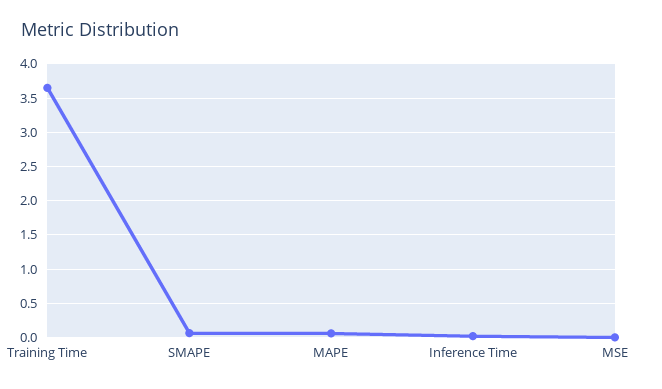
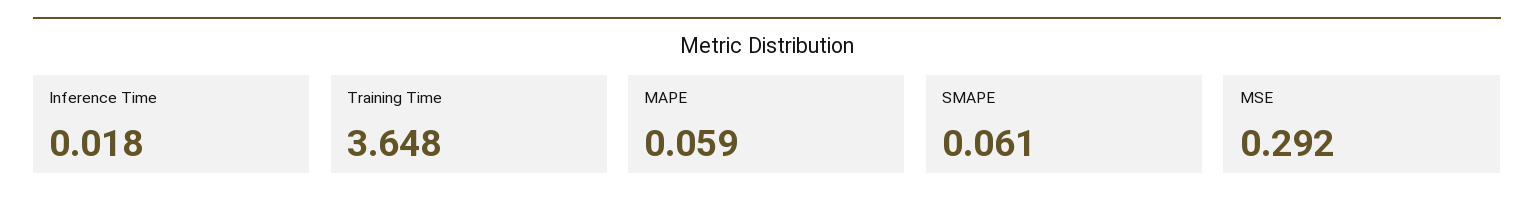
  {
    "Training Time": 3.648,
    "SMAPE": 0.061,
    "MAPE": 0.059,
    "Inference Time": 0.018,
-   "MSE": 0
+   "MSE": 0.292
  }

